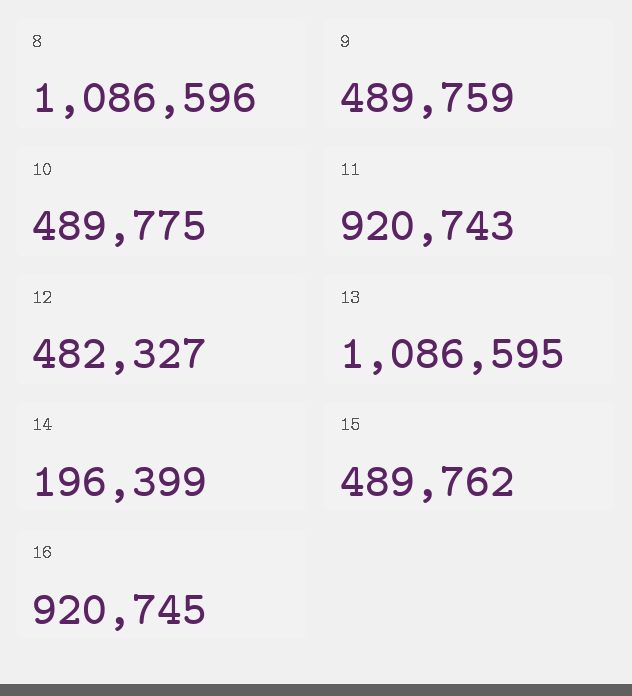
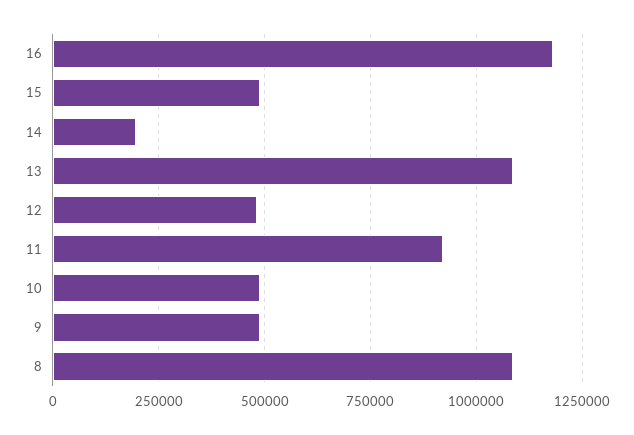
  {
    "8": 1086596,
    "9": 489759,
    "10": 489775,
    "11": 920743,
    "12": 482327,
    "13": 1086595,
    "14": 196399,
    "15": 489762,
-   "16": 920745
+   "16": 1175000
  }

